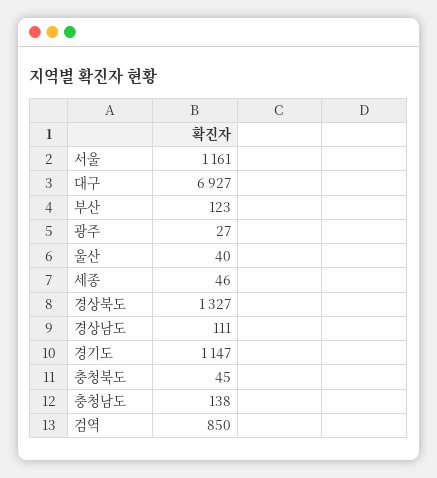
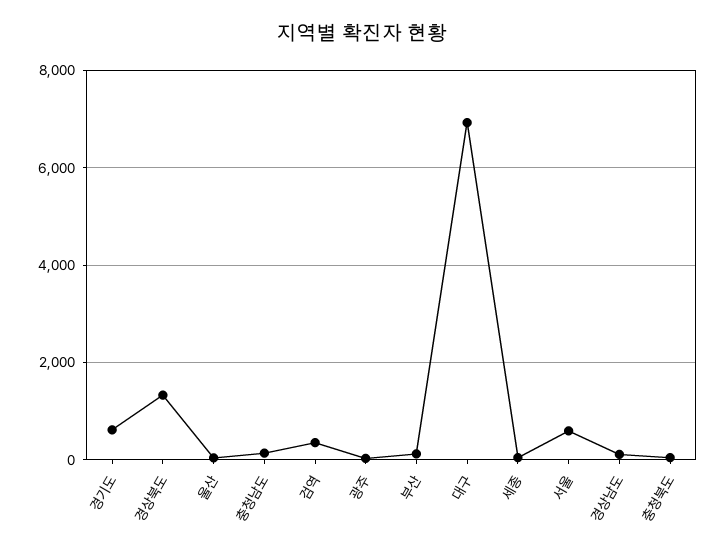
  {
-   "서울": 1161,
+   "서울": 600,
    "대구": 6927,
    "부산": 123,
    "광주": 27,
    "울산": 40,
    "세종": 46,
    "경상북도": 1327,
    "경상남도": 111,
-   "경기도": 1147,
+   "경기도": 600,
    "충청북도": 45,
    "충청남도": 138,
-   "검역": 850
+   "검역": 400
  }

